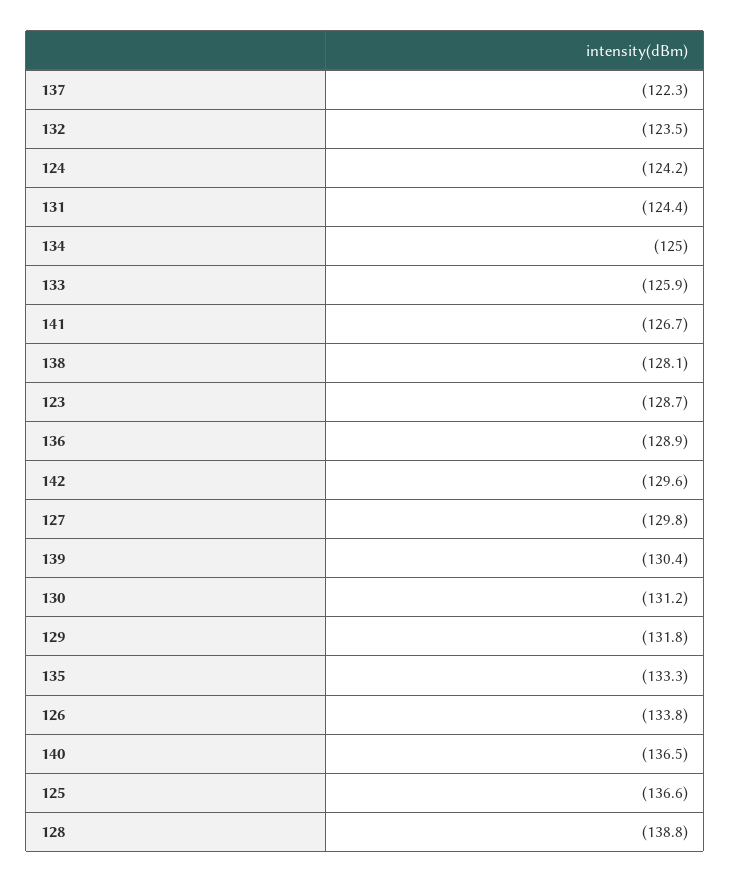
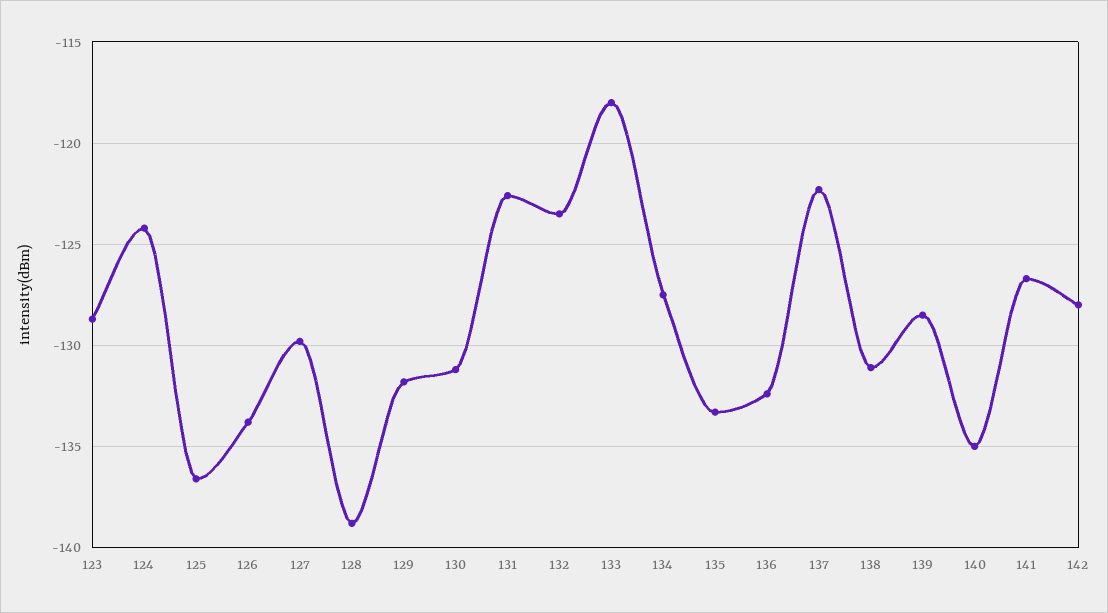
  {
    "137": -122.3,
    "132": -123.5,
    "124": -124.2,
-   "131": -124.4,
+   "131": -122.5,
-   "134": -125,
+   "134": -127.5,
-   "133": -125.9,
+   "133": -118,
    "141": -126.7,
-   "138": -128.1,
+   "138": -131,
    "123": -128.7,
-   "136": -128.9,
+   "136": -132.5,
-   "142": -129.6,
+   "142": -128,
    "127": -129.8,
-   "139": -130.4,
+   "139": -128.5,
    "130": -131.2,
    "129": -131.8,
    "135": -133.3,
    "126": -133.8,
-   "140": -136.5,
+   "140": -135,
    "125": -136.6,
    "128": -138.8
  }

